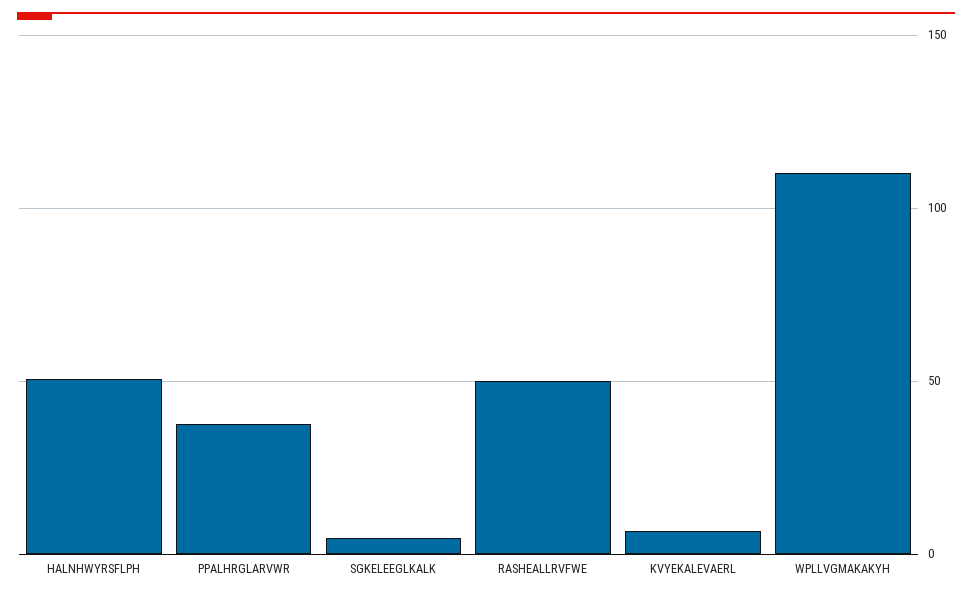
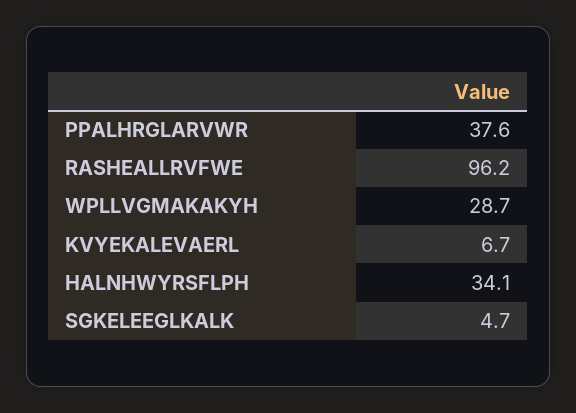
  {
-   "HALNHWYRSFLPH": 50,
+   "HALNHWYRSFLPH": 34.1,
    "PPALHRGLARVWR": 37.6,
    "SGKELEEGLKALK": 4.7,
-   "RASHEALLRVFWE": 50,
+   "RASHEALLRVFWE": 96.2,
    "KVYEKALEVAERL": 6.7,
-   "WPLLVGMAKAKYH": 110
+   "WPLLVGMAKAKYH": 28.7
  }

